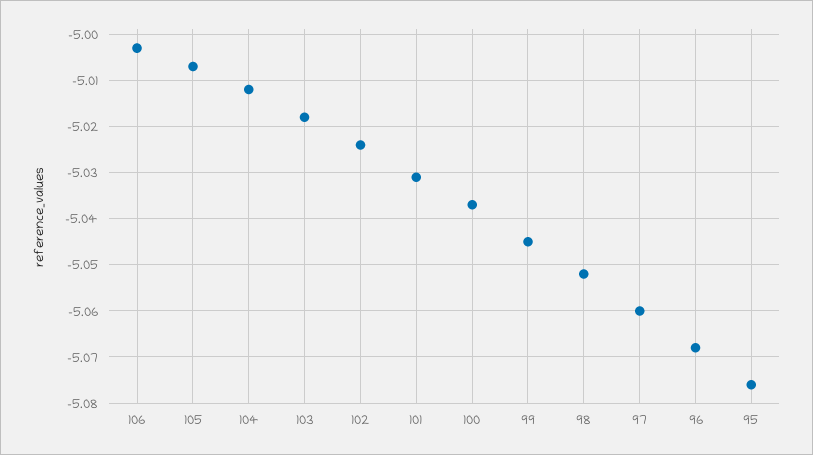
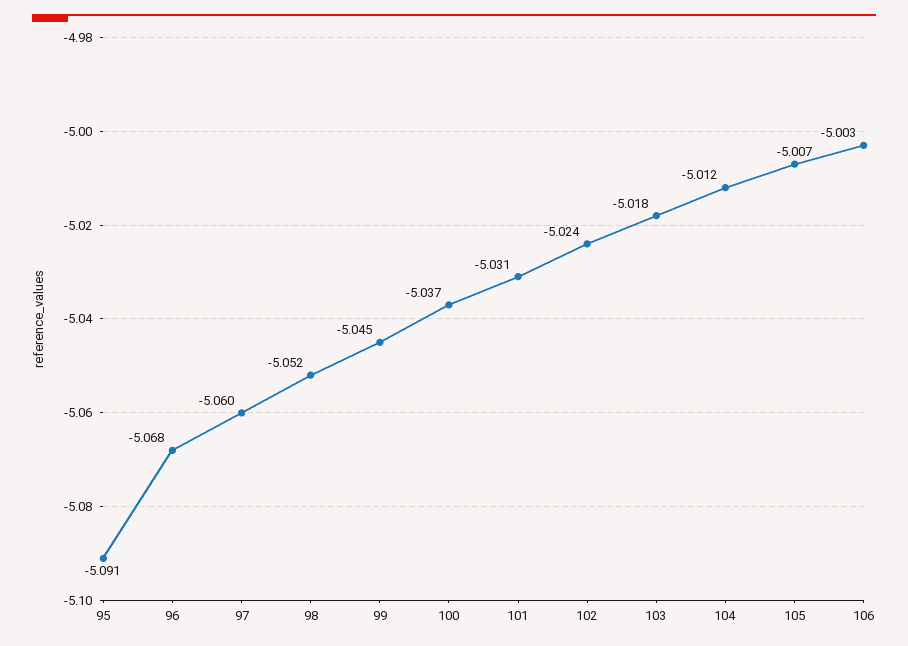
  {
    "106": -5.003,
    "105": -5.007,
    "104": -5.012,
    "103": -5.018,
    "102": -5.024,
    "101": -5.031,
    "100": -5.037,
    "99": -5.045,
    "98": -5.052,
    "97": -5.06,
    "96": -5.068,
-   "95": -5.075
+   "95": -5.091
  }

